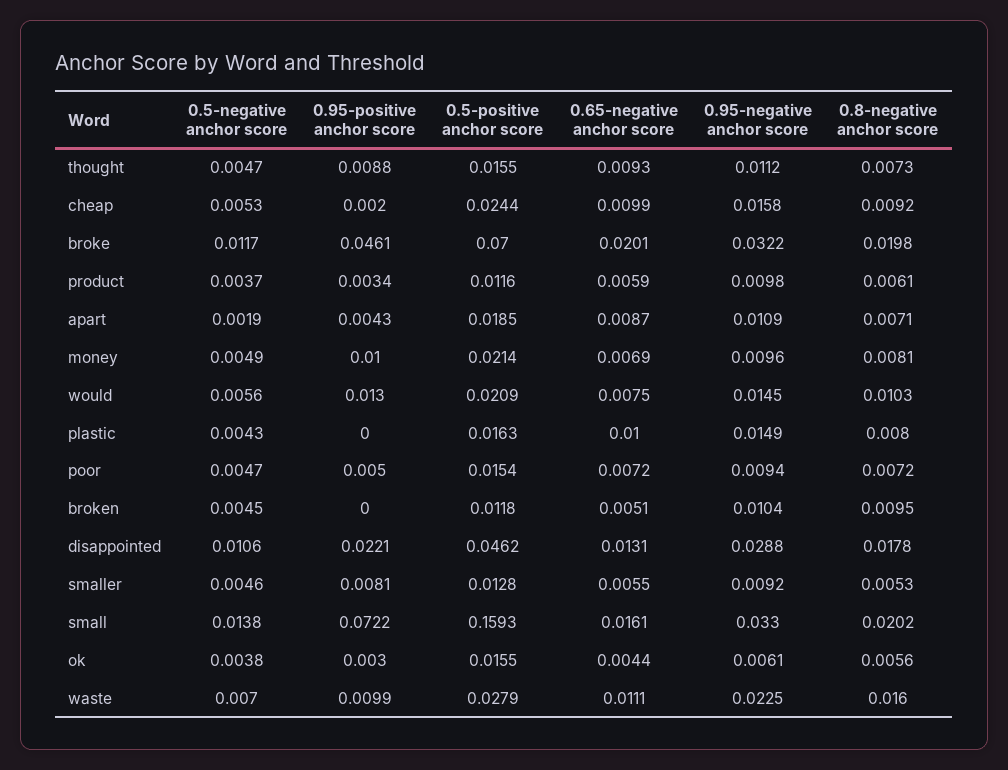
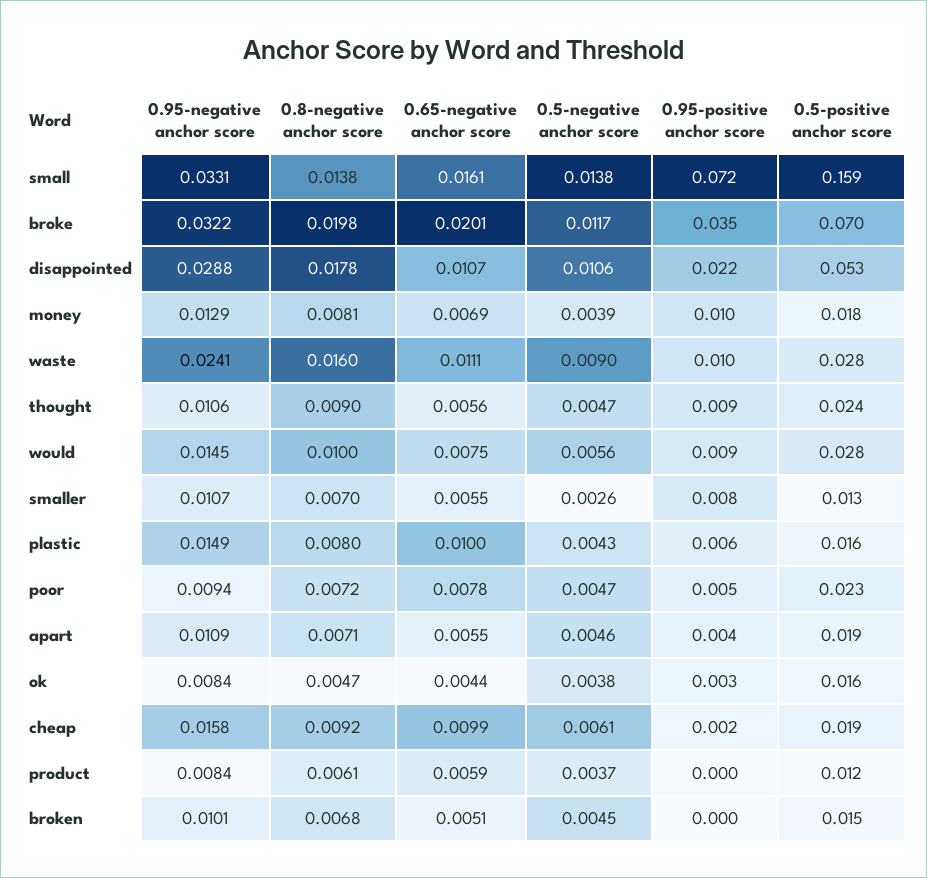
  {
    "0.5-negative anchor score": {
      "thought": 0.0047,
-     "cheap": 0.0053,
+     "cheap": 0.0061,
      "broke": 0.0117,
      "product": 0.0037,
-     "apart": 0.0019,
+     "apart": 0.0046,
-     "money": 0.0049,
+     "money": 0.0039,
      "would": 0.0056,
      "plastic": 0.0043,
      "poor": 0.0047,
      "broken": 0.0045,
      "disappointed": 0.0106,
-     "smaller": 0.0046,
+     "smaller": 0.0026,
      "small": 0.0138,
      "ok": 0.0038,
-     "waste": 0.007
+     "waste": 0.009
    },
    "0.95-positive anchor score": {
      "thought": 0.0088,
      "cheap": 0.002,
-     "broke": 0.0461,
+     "broke": 0.035,
-     "product": 0.0034,
+     "product": 0,
      "apart": 0.0043,
      "money": 0.01,
-     "would": 0.013,
+     "would": 0.009,
-     "plastic": 0,
+     "plastic": 0.006,
      "poor": 0.005,
      "broken": 0,
      "disappointed": 0.0221,
      "smaller": 0.0081,
      "small": 0.0722,
      "ok": 0.003,
      "waste": 0.0099
    },
    "0.5-positive anchor score": {
-     "thought": 0.0155,
+     "thought": 0.024,
-     "cheap": 0.0244,
+     "cheap": 0.019,
      "broke": 0.07,
      "product": 0.0116,
      "apart": 0.0185,
-     "money": 0.0214,
+     "money": 0.018,
-     "would": 0.0209,
+     "would": 0.028,
      "plastic": 0.0163,
-     "poor": 0.0154,
+     "poor": 0.023,
-     "broken": 0.0118,
+     "broken": 0.015,
-     "disappointed": 0.0462,
+     "disappointed": 0.053,
      "smaller": 0.0128,
      "small": 0.1593,
      "ok": 0.0155,
      "waste": 0.0279
    },
    "0.65-negative anchor score": {
-     "thought": 0.0093,
+     "thought": 0.0056,
      "cheap": 0.0099,
      "broke": 0.0201,
      "product": 0.0059,
-     "apart": 0.0087,
+     "apart": 0.0055,
      "money": 0.0069,
      "would": 0.0075,
      "plastic": 0.01,
-     "poor": 0.0072,
+     "poor": 0.0078,
      "broken": 0.0051,
-     "disappointed": 0.0131,
+     "disappointed": 0.0107,
      "smaller": 0.0055,
      "small": 0.0161,
      "ok": 0.0044,
      "waste": 0.0111
    },
    "0.95-negative anchor score": {
-     "thought": 0.0112,
+     "thought": 0.0106,
      "cheap": 0.0158,
      "broke": 0.0322,
-     "product": 0.0098,
+     "product": 0.0084,
      "apart": 0.0109,
-     "money": 0.0096,
+     "money": 0.0129,
      "would": 0.0145,
      "plastic": 0.0149,
      "poor": 0.0094,
-     "broken": 0.0104,
+     "broken": 0.0101,
      "disappointed": 0.0288,
-     "smaller": 0.0092,
+     "smaller": 0.0107,
-     "small": 0.033,
+     "small": 0.0331,
-     "ok": 0.0061,
+     "ok": 0.0084,
-     "waste": 0.0225
+     "waste": 0.0241
    },
    "0.8-negative anchor score": {
-     "thought": 0.0073,
+     "thought": 0.009,
      "cheap": 0.0092,
      "broke": 0.0198,
      "product": 0.0061,
      "apart": 0.0071,
      "money": 0.0081,
-     "would": 0.0103,
+     "would": 0.01,
      "plastic": 0.008,
      "poor": 0.0072,
-     "broken": 0.0095,
+     "broken": 0.0068,
      "disappointed": 0.0178,
-     "smaller": 0.0053,
+     "smaller": 0.007,
-     "small": 0.0202,
+     "small": 0.0138,
-     "ok": 0.0056,
+     "ok": 0.0047,
      "waste": 0.016
    }
  }

